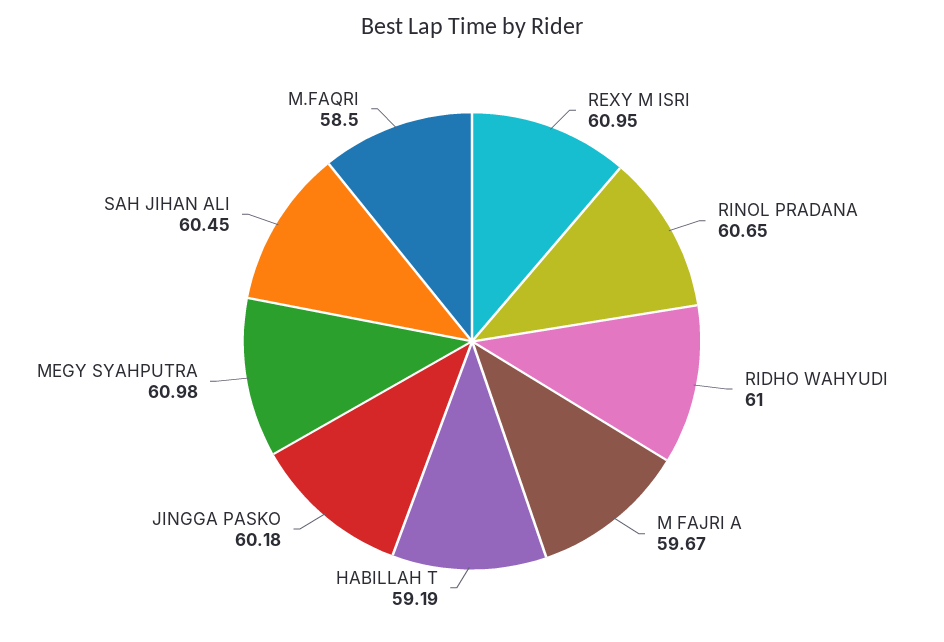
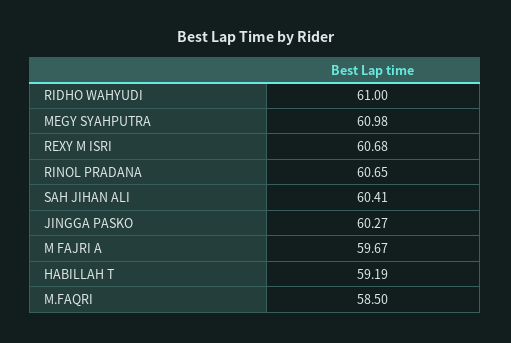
  {
-   "REXY M ISRI": 60.95,
+   "REXY M ISRI": 60.68,
    "RINOL PRADANA": 60.65,
    "RIDHO WAHYUDI": 61,
    "M FAJRI A": 59.67,
    "HABILLAH T": 59.19,
-   "JINGGA PASKO": 60.18,
+   "JINGGA PASKO": 60.27,
    "MEGY SYAHPUTRA": 60.98,
-   "SAH JIHAN ALI": 60.45,
+   "SAH JIHAN ALI": 60.41,
    "M.FAQRI": 58.5
  }

